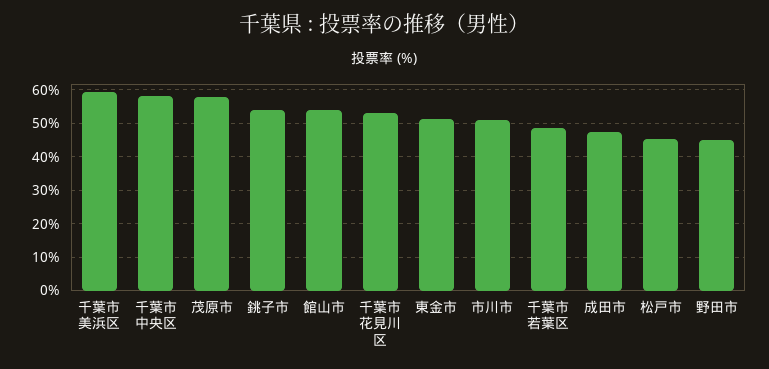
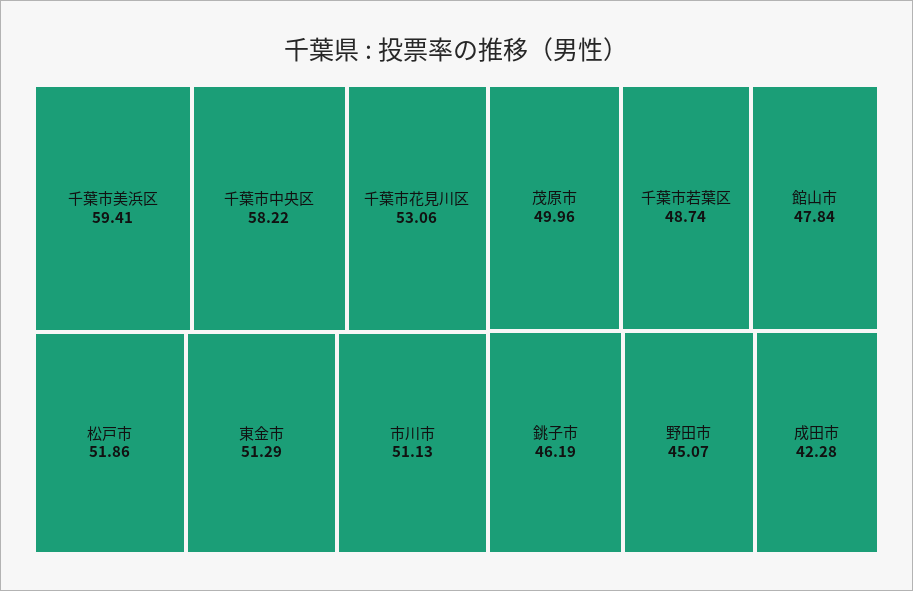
  {
    "千葉市美浜区": 59.41,
    "千葉市中央区": 58.22,
-   "茂原市": 58,
+   "茂原市": 49.96,
-   "銚子市": 54,
+   "銚子市": 46.19,
-   "館山市": 54,
+   "館山市": 47.84,
    "千葉市花見川区": 53.06,
    "東金市": 51.29,
    "市川市": 51.13,
    "千葉市若葉区": 48.74,
-   "成田市": 48,
+   "成田市": 42.28,
-   "松戸市": 46,
+   "松戸市": 51.86,
    "野田市": 45.07
  }

